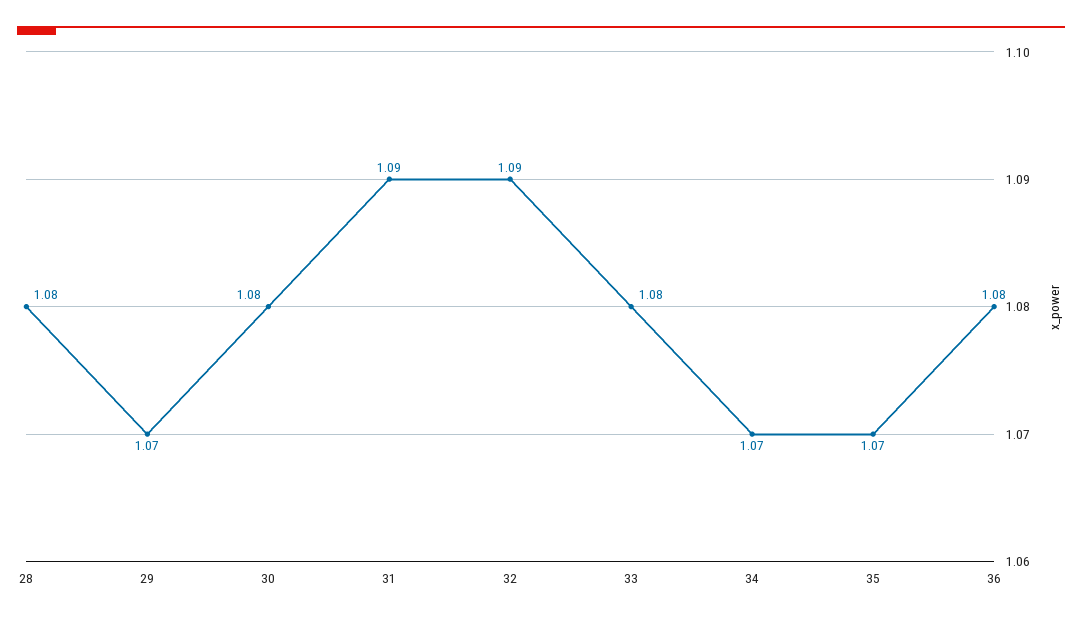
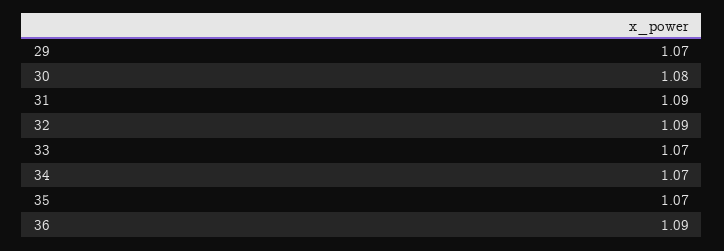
  {
-   "28": 1.08,
    "29": 1.07,
    "30": 1.08,
    "31": 1.09,
    "32": 1.09,
-   "33": 1.08,
+   "33": 1.07,
    "34": 1.07,
    "35": 1.07,
-   "36": 1.08
+   "36": 1.09
  }

